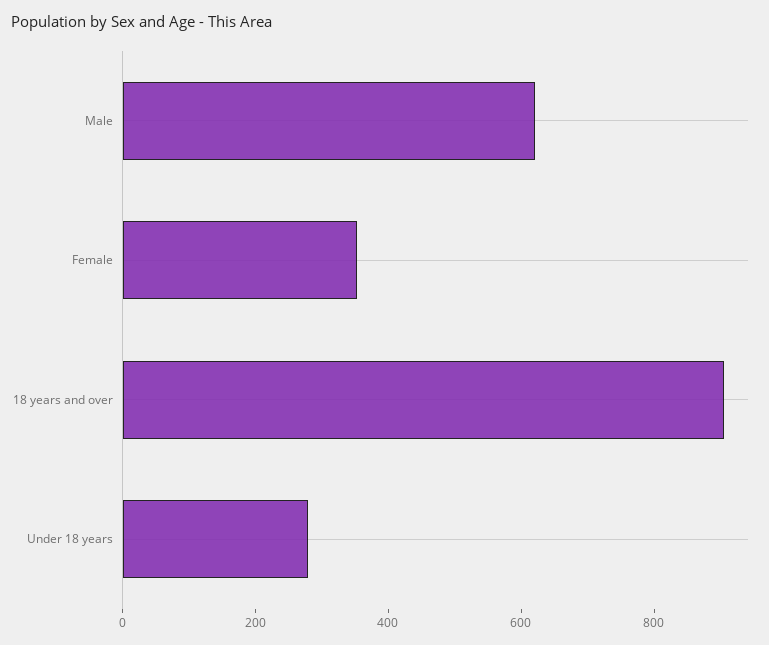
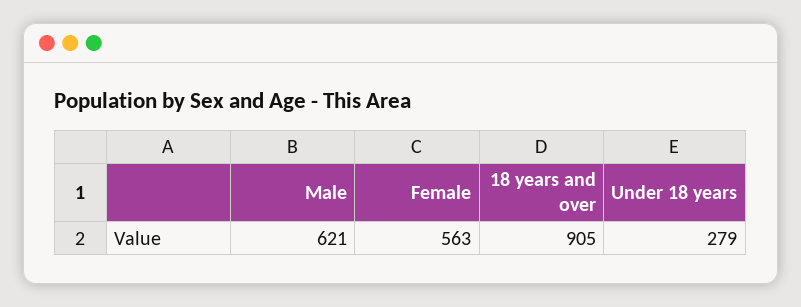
  {
    "Male": 621,
-   "Female": 350,
+   "Female": 563,
    "18 years and over": 905,
    "Under 18 years": 279
  }

